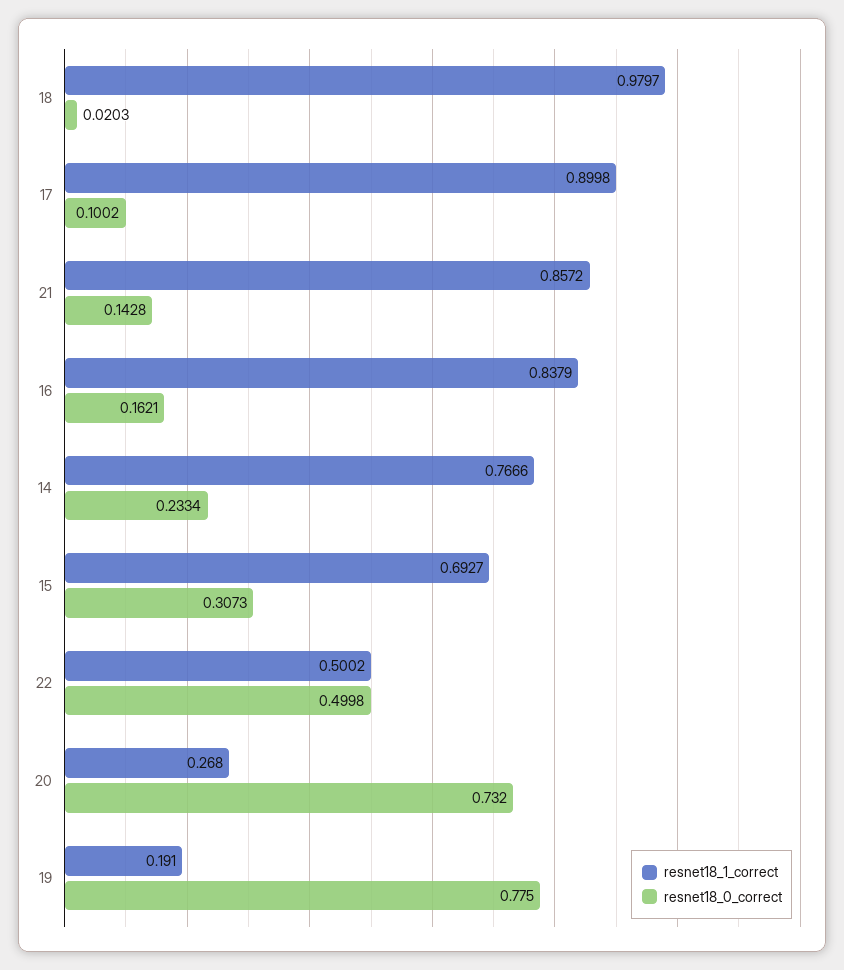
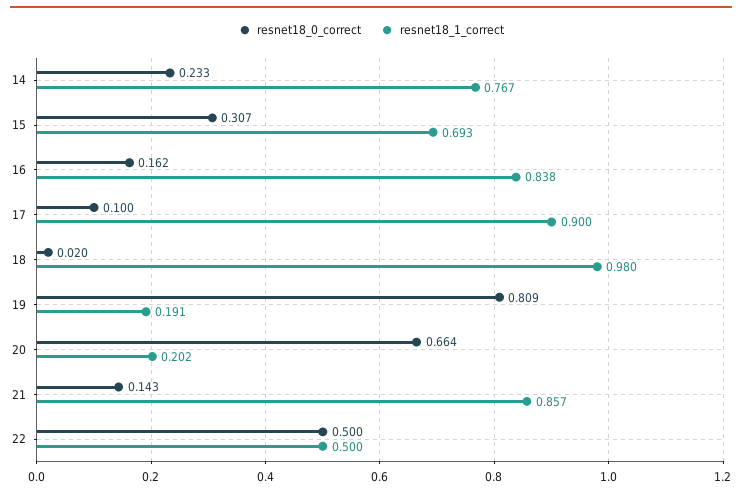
  {
    "resnet18_1_correct": {
      "18": 0.9797,
      "17": 0.8998,
      "21": 0.8572,
      "16": 0.8379,
      "14": 0.7666,
      "15": 0.6927,
      "22": 0.5002,
-     "20": 0.268,
+     "20": 0.202,
      "19": 0.191
    },
    "resnet18_0_correct": {
      "18": 0.0203,
      "17": 0.1002,
      "21": 0.1428,
      "16": 0.1621,
      "14": 0.2334,
      "15": 0.3073,
      "22": 0.4998,
-     "20": 0.732,
+     "20": 0.664,
-     "19": 0.775
+     "19": 0.809
    }
  }

